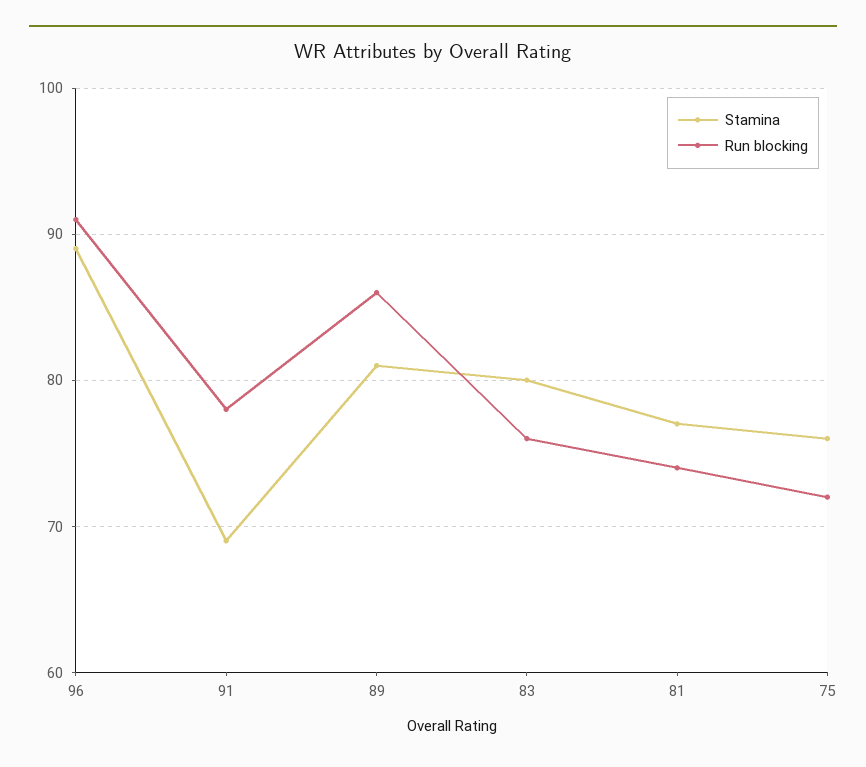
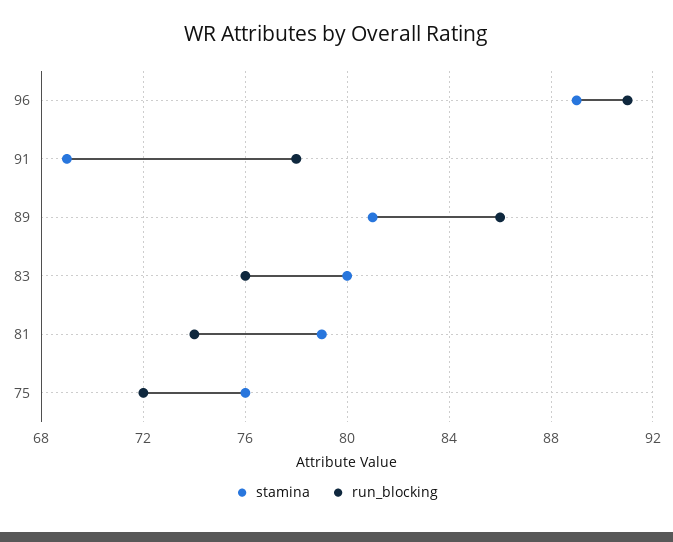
  {
    "Stamina": {
      "96": 89,
      "91": 69,
      "89": 81,
      "83": 80,
-     "81": 77,
+     "81": 79,
      "75": 76
    },
    "Run blocking": {
      "96": 91,
      "91": 78,
      "89": 86,
      "83": 76,
      "81": 74,
      "75": 72
    }
  }

